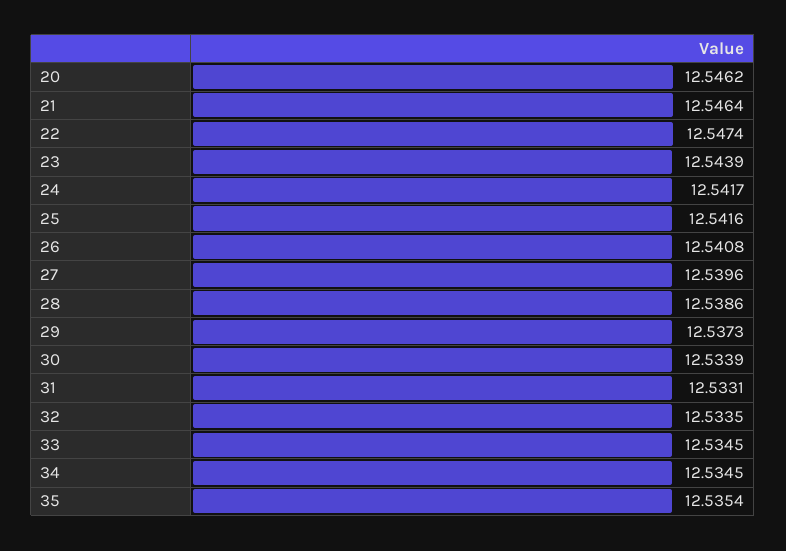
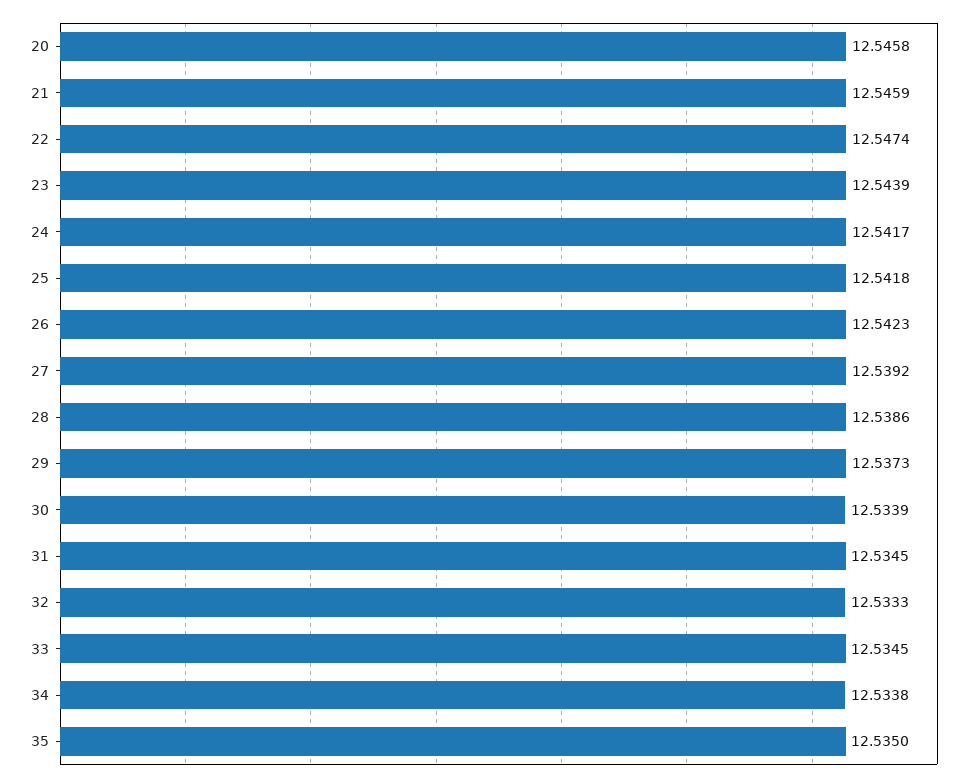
  {
-   "20": 12.5462,
+   "20": 12.5458,
-   "21": 12.5464,
+   "21": 12.5459,
    "22": 12.5474,
    "23": 12.5439,
    "24": 12.5417,
-   "25": 12.5416,
+   "25": 12.5418,
-   "26": 12.5408,
+   "26": 12.5423,
-   "27": 12.5396,
+   "27": 12.5392,
    "28": 12.5386,
    "29": 12.5373,
    "30": 12.5339,
-   "31": 12.5331,
+   "31": 12.5345,
-   "32": 12.5335,
+   "32": 12.5333,
    "33": 12.5345,
-   "34": 12.5345,
+   "34": 12.5338,
-   "35": 12.5354
+   "35": 12.535
  }

